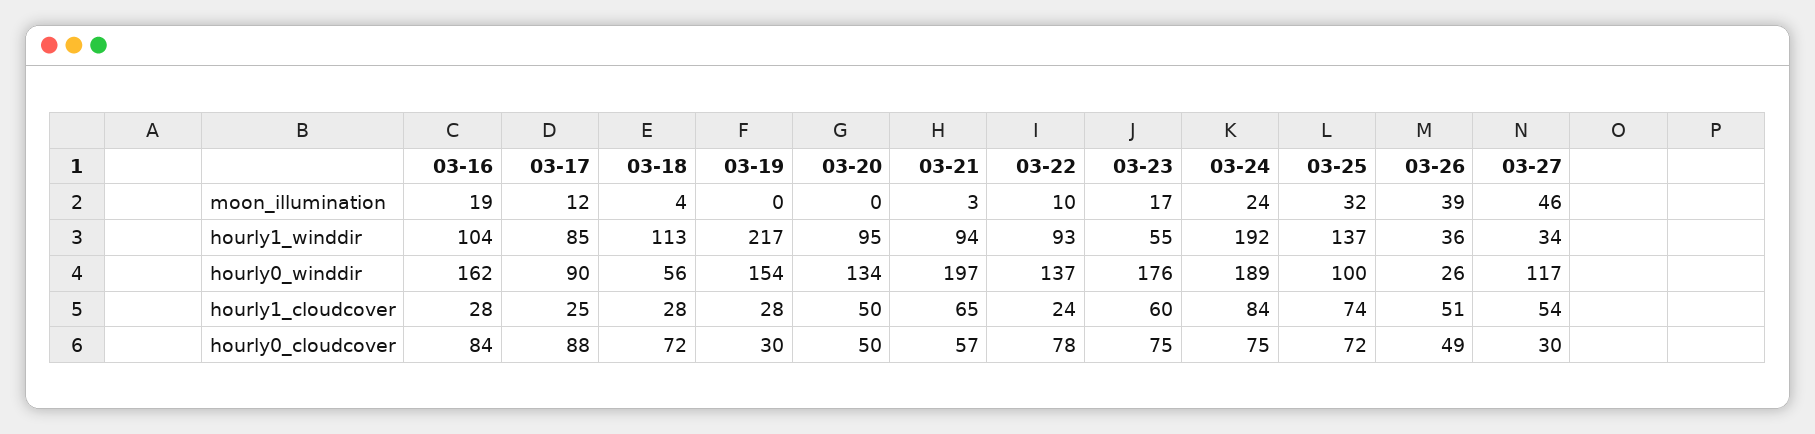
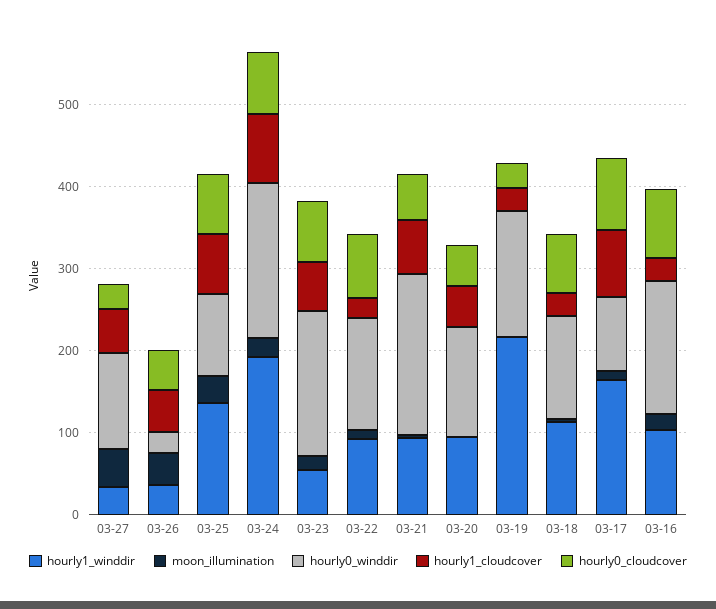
  {
    "moon_illumination": {
      "03-16": 19,
      "03-17": 12,
      "03-18": 4,
      "03-19": 0,
      "03-20": 0,
      "03-21": 3,
      "03-22": 10,
      "03-23": 17,
      "03-24": 24,
      "03-25": 32,
      "03-26": 39,
      "03-27": 46
    },
    "hourly1_winddir": {
      "03-16": 104,
-     "03-17": 85,
+     "03-17": 160,
      "03-18": 113,
      "03-19": 217,
      "03-20": 95,
      "03-21": 94,
      "03-22": 93,
      "03-23": 55,
      "03-24": 192,
      "03-25": 137,
      "03-26": 36,
      "03-27": 34
    },
    "hourly0_winddir": {
      "03-16": 162,
      "03-17": 90,
-     "03-18": 56,
+     "03-18": 120,
      "03-19": 154,
      "03-20": 134,
      "03-21": 197,
      "03-22": 137,
      "03-23": 176,
      "03-24": 189,
      "03-25": 100,
      "03-26": 26,
      "03-27": 117
    },
    "hourly1_cloudcover": {
      "03-16": 28,
-     "03-17": 25,
+     "03-17": 80,
      "03-18": 28,
      "03-19": 28,
      "03-20": 50,
      "03-21": 65,
      "03-22": 24,
      "03-23": 60,
      "03-24": 84,
      "03-25": 74,
      "03-26": 51,
      "03-27": 54
    },
    "hourly0_cloudcover": {
      "03-16": 84,
      "03-17": 88,
      "03-18": 72,
      "03-19": 30,
      "03-20": 50,
      "03-21": 57,
      "03-22": 78,
      "03-23": 75,
      "03-24": 75,
      "03-25": 72,
      "03-26": 49,
      "03-27": 30
    }
  }

